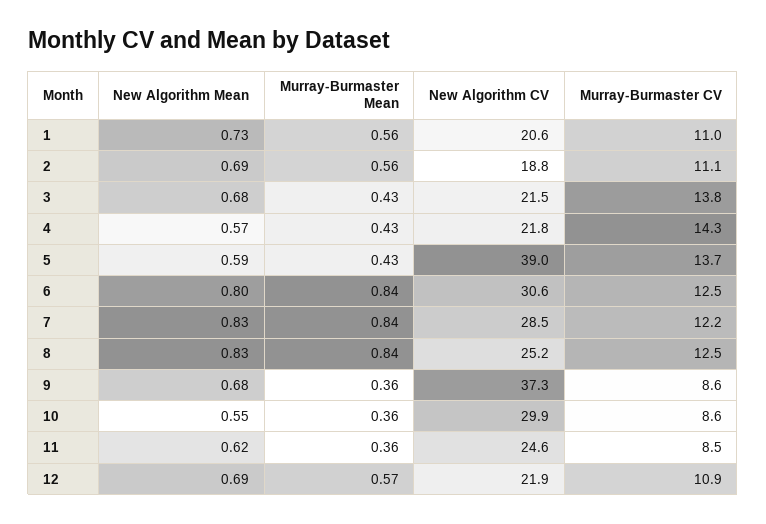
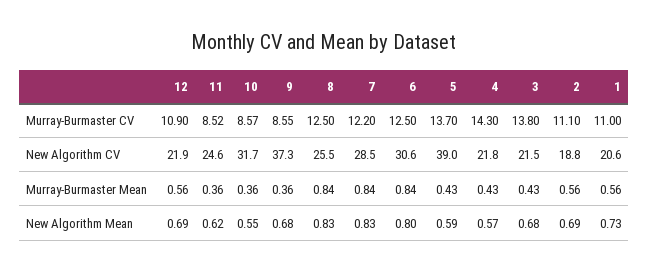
  {
    "New Algorithm Mean": {
      "1": 0.73,
      "2": 0.69,
      "3": 0.68,
      "4": 0.57,
      "5": 0.59,
      "6": 0.8,
      "7": 0.83,
      "8": 0.83,
      "9": 0.68,
      "10": 0.55,
      "11": 0.62,
      "12": 0.69
    },
    "Murray-Burmaster Mean": {
      "1": 0.56,
      "2": 0.56,
      "3": 0.43,
      "4": 0.43,
      "5": 0.43,
      "6": 0.84,
      "7": 0.84,
      "8": 0.84,
      "9": 0.36,
      "10": 0.36,
      "11": 0.36,
-     "12": 0.57
+     "12": 0.56
    },
    "New Algorithm CV": {
      "1": 20.6,
      "2": 18.8,
      "3": 21.5,
      "4": 21.8,
      "5": 39,
      "6": 30.6,
      "7": 28.5,
-     "8": 25.2,
+     "8": 25.5,
      "9": 37.3,
-     "10": 29.9,
+     "10": 31.7,
      "11": 24.6,
      "12": 21.9
    },
    "Murray-Burmaster CV": {
      "1": 11,
      "2": 11.1,
      "3": 13.8,
      "4": 14.3,
      "5": 13.7,
      "6": 12.5,
      "7": 12.2,
      "8": 12.5,
      "9": 8.55,
      "10": 8.57,
      "11": 8.52,
      "12": 10.9
    }
  }

